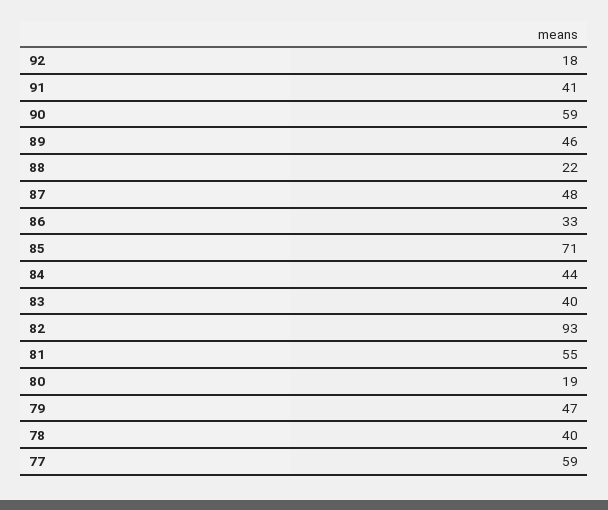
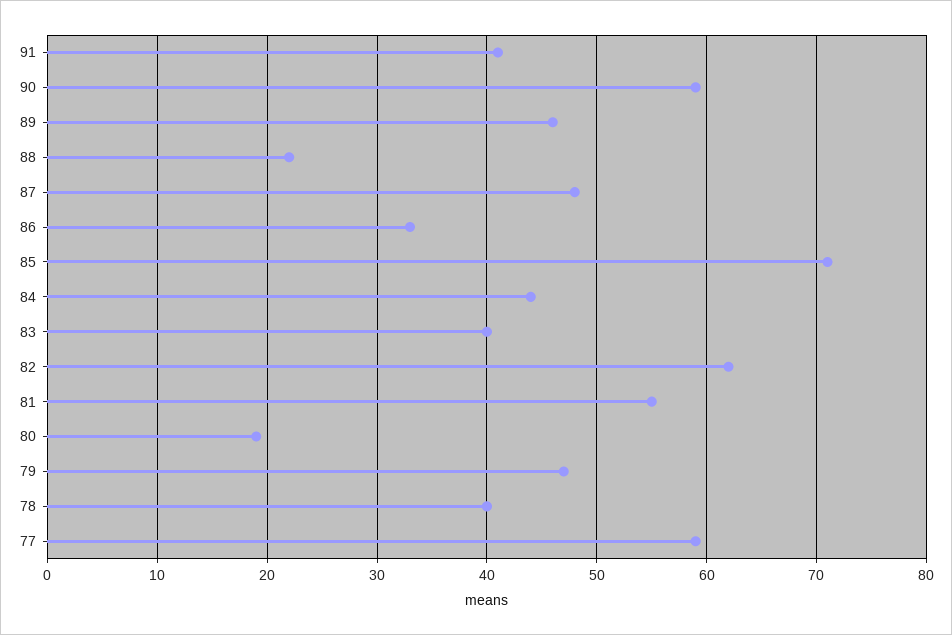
  {
-   "92": 18,
    "91": 41,
    "90": 59,
    "89": 46,
    "88": 22,
    "87": 48,
    "86": 33,
    "85": 71,
    "84": 44,
    "83": 40,
-   "82": 93,
+   "82": 62,
    "81": 55,
    "80": 19,
    "79": 47,
    "78": 40,
    "77": 59
  }

